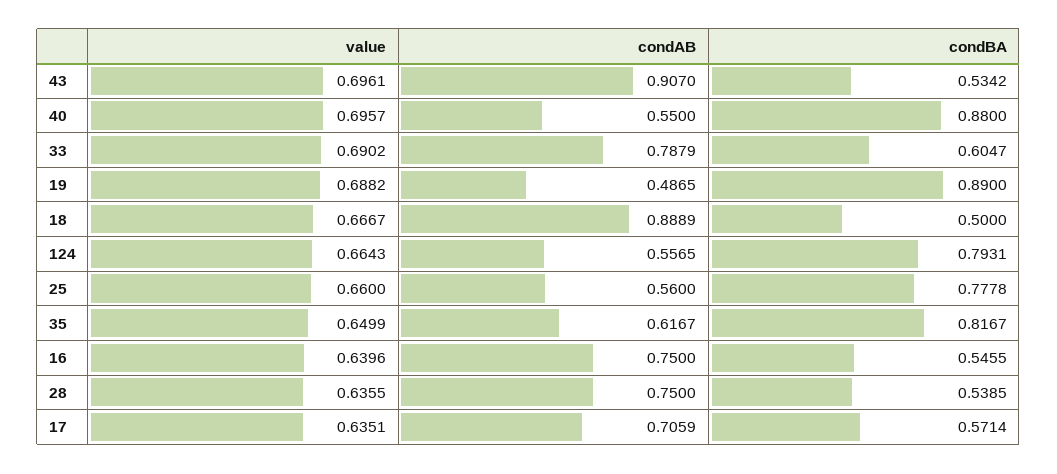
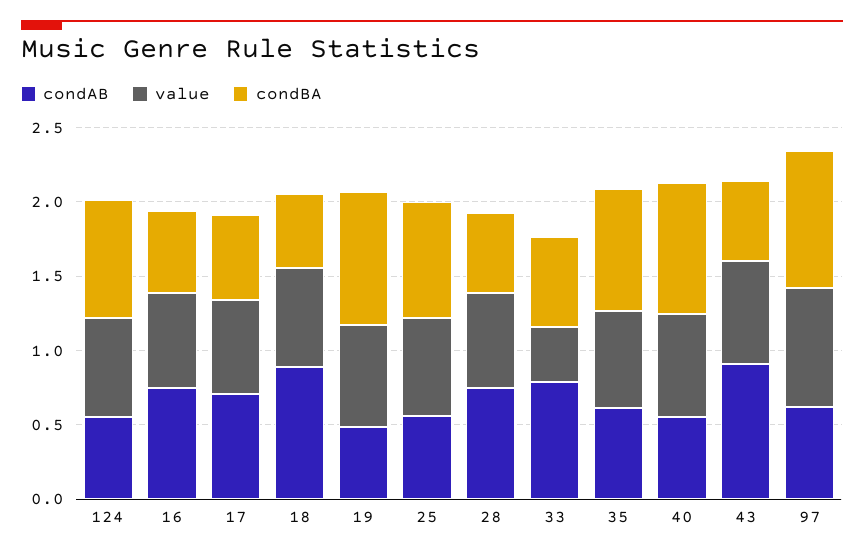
  {
    "value": {
      "43": 0.6961,
      "40": 0.6957,
-     "33": 0.6902,
+     "33": 0.4,
      "19": 0.6882,
      "18": 0.6667,
      "124": 0.6643,
      "25": 0.66,
      "35": 0.6499,
      "16": 0.6396,
      "28": 0.6355,
-     "17": 0.6351
+     "17": 0.6351,
+     "97": 0.8
    },
    "condAB": {
      "43": 0.907,
      "40": 0.55,
      "33": 0.7879,
      "19": 0.4865,
      "18": 0.8889,
      "124": 0.5565,
      "25": 0.56,
      "35": 0.6167,
      "16": 0.75,
      "28": 0.75,
-     "17": 0.7059
+     "17": 0.7059,
+     "97": 0.6
    },
    "condBA": {
      "43": 0.5342,
      "40": 0.88,
      "33": 0.6047,
      "19": 0.89,
      "18": 0.5,
      "124": 0.7931,
      "25": 0.7778,
      "35": 0.8167,
      "16": 0.5455,
      "28": 0.5385,
-     "17": 0.5714
+     "17": 0.5714,
+     "97": 0.9
    }
  }

